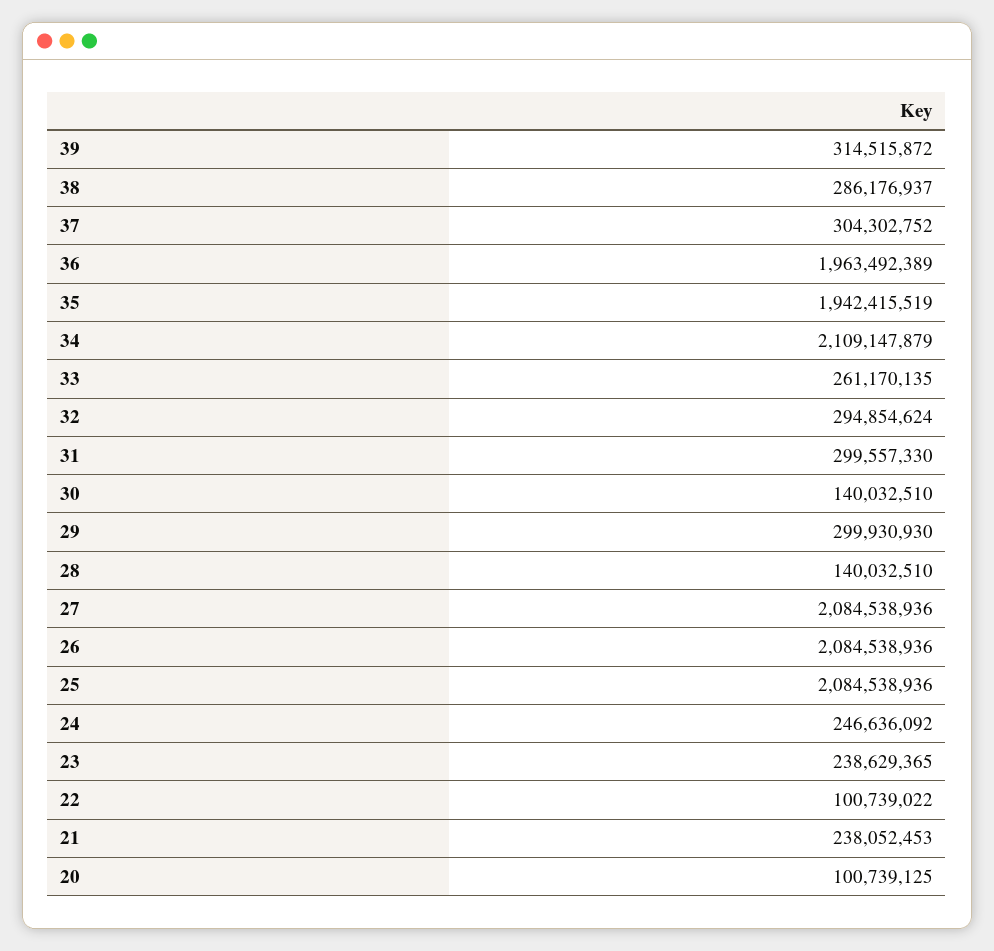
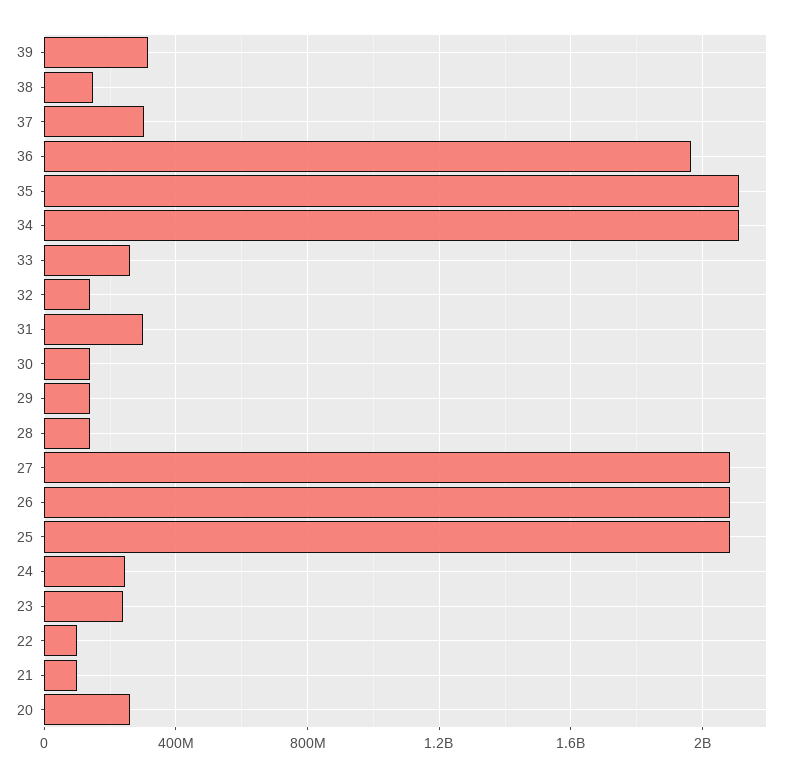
  {
    "39": 314515872,
-   "38": 286176937,
+   "38": 150000000,
    "37": 304302752,
    "36": 1963492389,
-   "35": 1942415519,
+   "35": 2100000000,
    "34": 2109147879,
    "33": 261170135,
-   "32": 294854624,
+   "32": 150000000,
    "31": 299557330,
    "30": 140032510,
-   "29": 299930930,
+   "29": 150000000,
    "28": 140032510,
    "27": 2084538936,
    "26": 2084538936,
    "25": 2084538936,
    "24": 246636092,
    "23": 238629365,
    "22": 100739022,
-   "21": 238052453,
+   "21": 100000000,
-   "20": 100739125
+   "20": 250000000
  }

